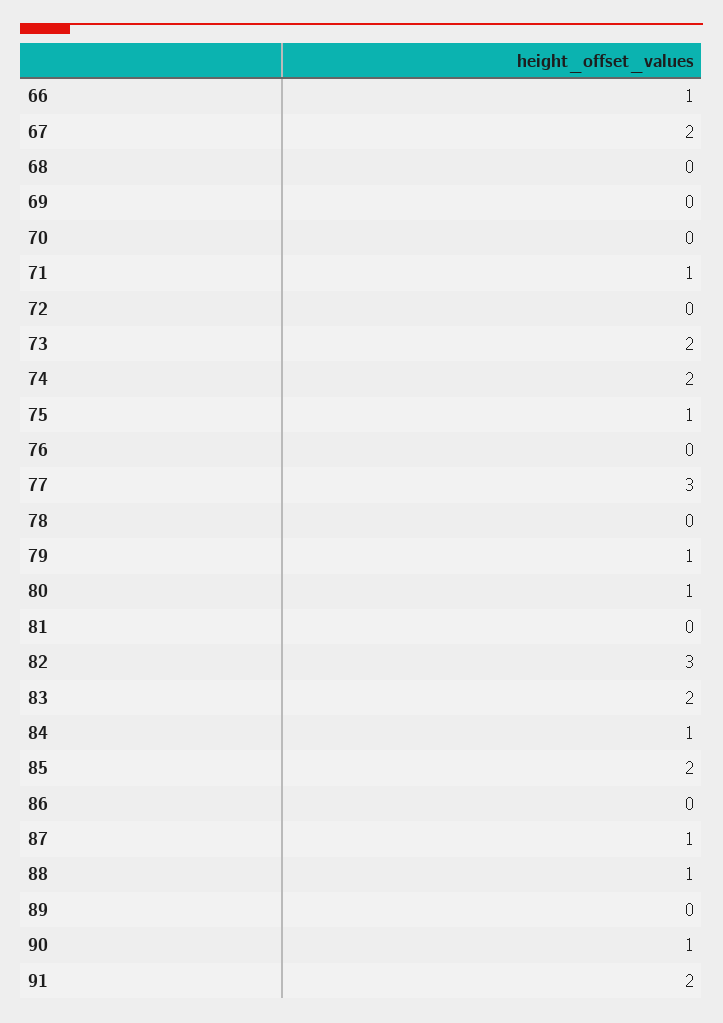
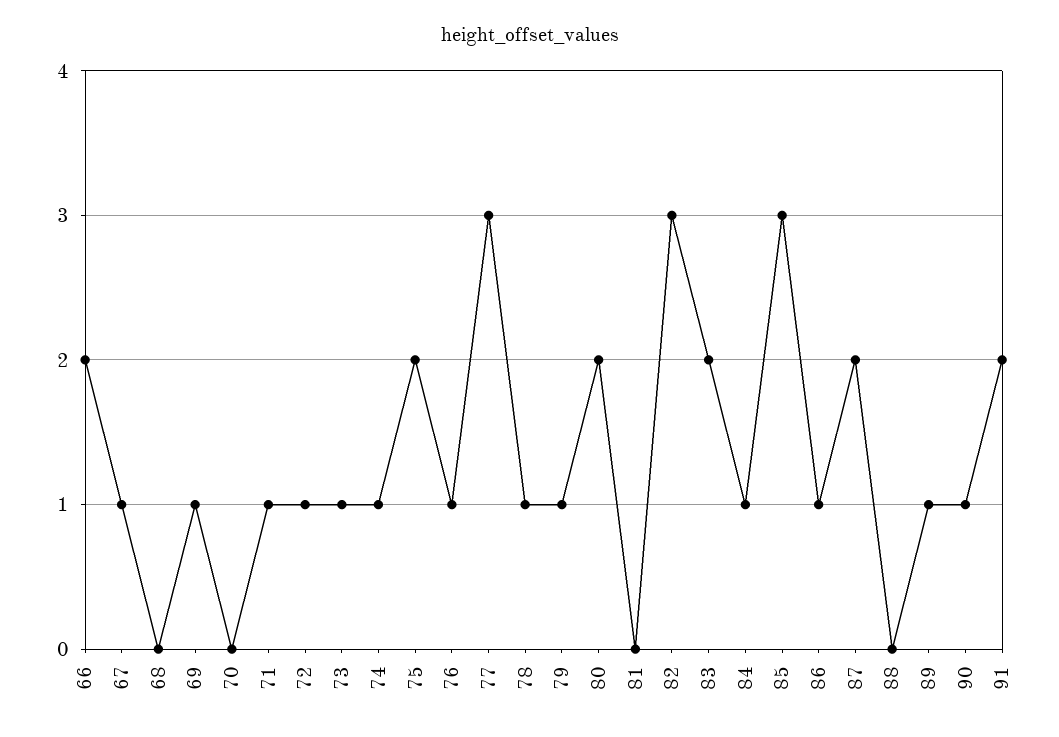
  {
-   "66": 1,
+   "66": 2,
-   "67": 2,
+   "67": 1,
    "68": 0,
-   "69": 0,
+   "69": 1,
    "70": 0,
    "71": 1,
-   "72": 0,
+   "72": 1,
-   "73": 2,
+   "73": 1,
-   "74": 2,
+   "74": 1,
-   "75": 1,
+   "75": 2,
-   "76": 0,
+   "76": 1,
    "77": 3,
-   "78": 0,
+   "78": 1,
    "79": 1,
-   "80": 1,
+   "80": 2,
    "81": 0,
    "82": 3,
    "83": 2,
    "84": 1,
-   "85": 2,
+   "85": 3,
-   "86": 0,
+   "86": 1,
-   "87": 1,
+   "87": 2,
-   "88": 1,
+   "88": 0,
-   "89": 0,
+   "89": 1,
    "90": 1,
    "91": 2
  }

